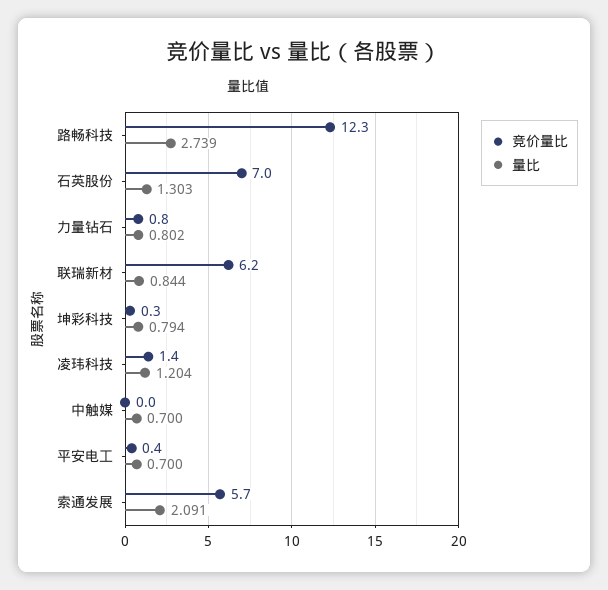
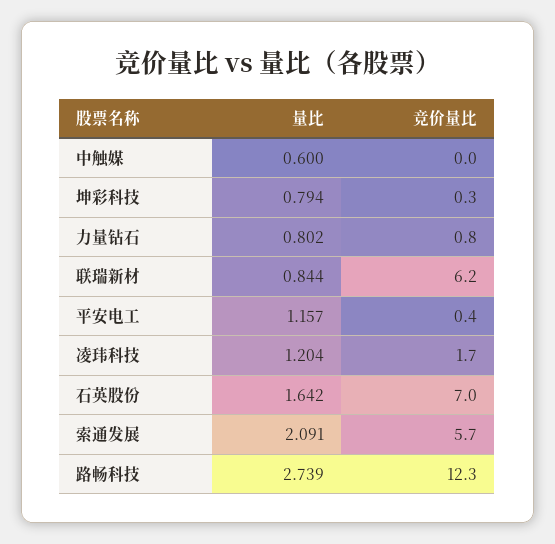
  {
    "竞价量比": {
      "路畅科技": 12.3,
      "石英股份": 7,
      "力量钻石": 0.8,
      "联瑞新材": 6.2,
      "坤彩科技": 0.3,
-     "凌玮科技": 1.4,
+     "凌玮科技": 1.7,
      "中触媒": 0,
      "平安电工": 0.4,
      "索通发展": 5.7
    },
    "量比": {
      "路畅科技": 2.739,
-     "石英股份": 1.303,
+     "石英股份": 1.642,
      "力量钻石": 0.802,
      "联瑞新材": 0.844,
      "坤彩科技": 0.794,
      "凌玮科技": 1.204,
-     "中触媒": 0.7,
+     "中触媒": 0.6,
-     "平安电工": 0.7,
+     "平安电工": 1.157,
      "索通发展": 2.091
    }
  }

